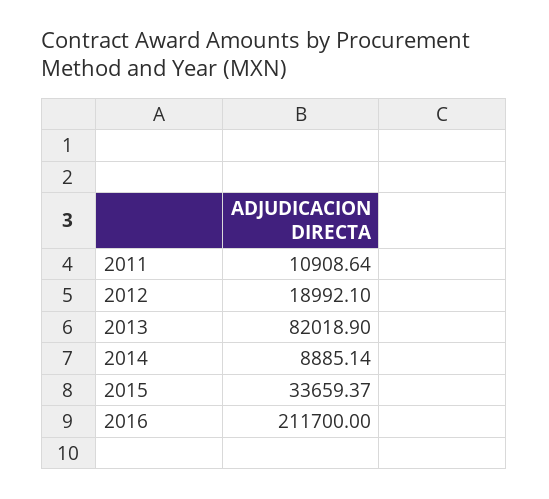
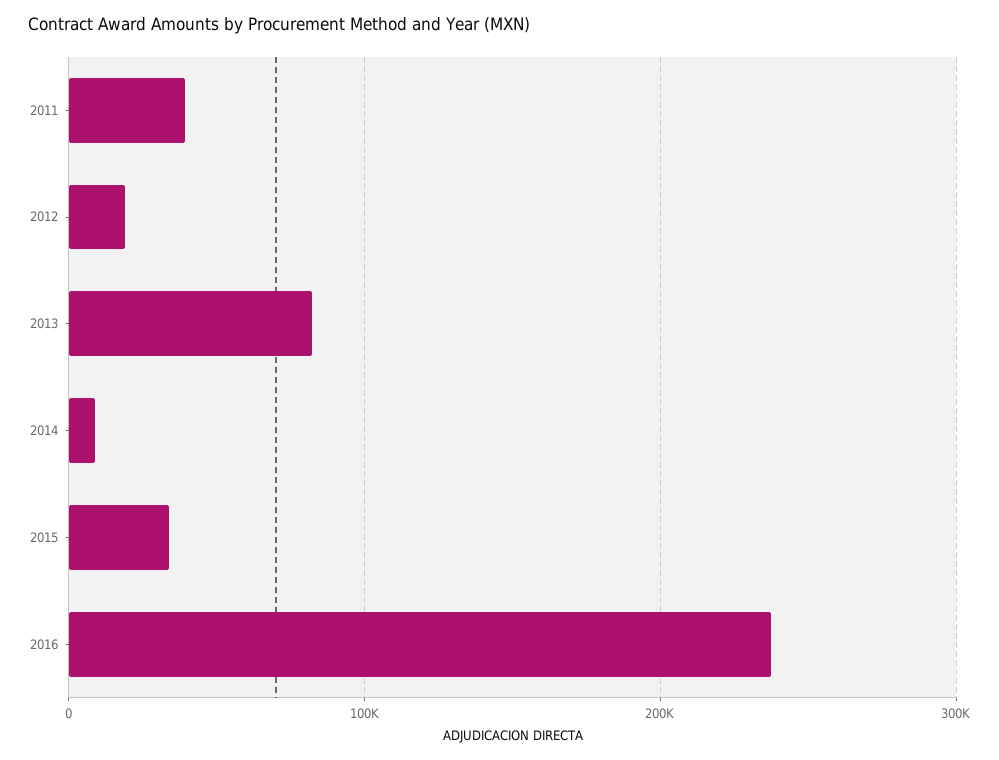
  {
-   "2011": 10908.64,
+   "2011": 40000,
    "2012": 18992.1,
    "2013": 82018.9,
    "2014": 8885.14,
    "2015": 33659.37,
-   "2016": 211700
+   "2016": 240000
  }

